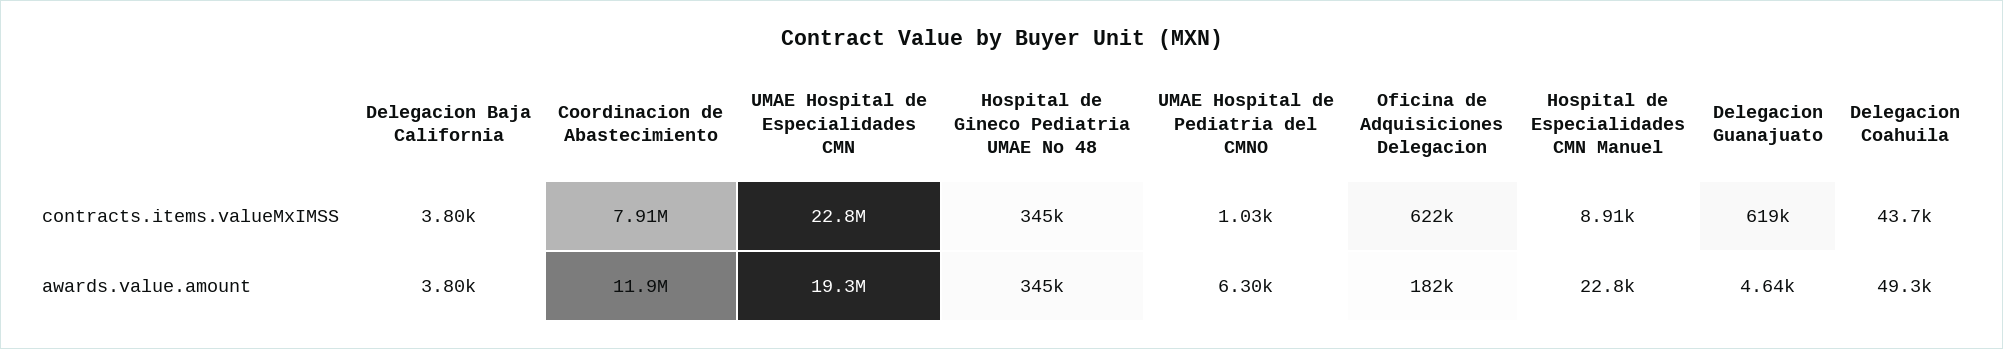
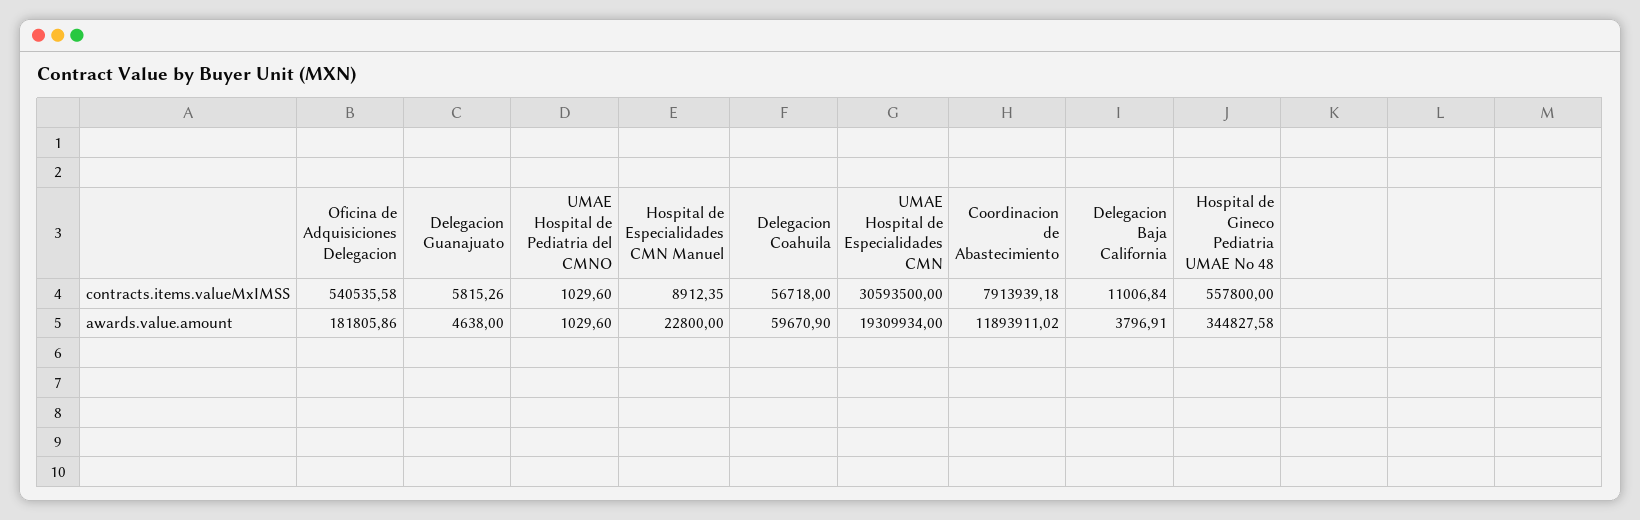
  {
    "Delegacion Baja California": {
-     "contracts.items.valueMxIMSS": 3800,
+     "contracts.items.valueMxIMSS": 11006.84,
      "awards.value.amount": 3796.91
    },
    "Coordinacion de Abastecimiento": {
      "contracts.items.valueMxIMSS": 7913939.18,
      "awards.value.amount": 11893911.02
    },
    "UMAE Hospital de Especialidades CMN": {
-     "contracts.items.valueMxIMSS": 22800000,
+     "contracts.items.valueMxIMSS": 30593500,
      "awards.value.amount": 19309934
    },
    "Hospital de Gineco Pediatria UMAE No 48": {
-     "contracts.items.valueMxIMSS": 345000,
+     "contracts.items.valueMxIMSS": 557800,
      "awards.value.amount": 344827.58
    },
    "UMAE Hospital de Pediatria del CMNO": {
      "contracts.items.valueMxIMSS": 1029.6,
-     "awards.value.amount": 6300
+     "awards.value.amount": 1029.6
    },
    "Oficina de Adquisiciones Delegacion": {
-     "contracts.items.valueMxIMSS": 622000,
+     "contracts.items.valueMxIMSS": 540535.58,
      "awards.value.amount": 181805.86
    },
    "Hospital de Especialidades CMN Manuel": {
      "contracts.items.valueMxIMSS": 8912.35,
      "awards.value.amount": 22800
    },
    "Delegacion Guanajuato": {
-     "contracts.items.valueMxIMSS": 619000,
+     "contracts.items.valueMxIMSS": 5815.26,
      "awards.value.amount": 4638
    },
    "Delegacion Coahuila": {
-     "contracts.items.valueMxIMSS": 43700,
+     "contracts.items.valueMxIMSS": 56718,
-     "awards.value.amount": 49300
+     "awards.value.amount": 59670.9
    }
  }

